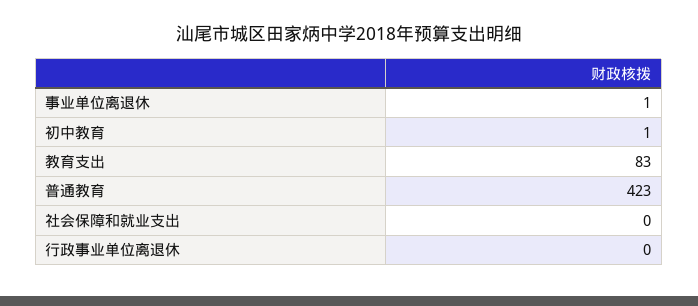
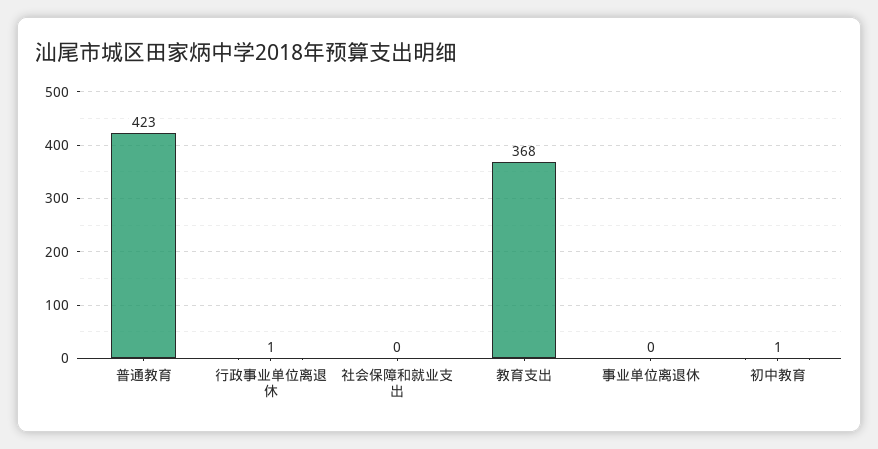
  {
-   "事业单位离退休": 1,
+   "事业单位离退休": 0,
    "初中教育": 1,
-   "教育支出": 83,
+   "教育支出": 368,
    "普通教育": 423,
    "社会保障和就业支出": 0,
-   "行政事业单位离退休": 0
+   "行政事业单位离退休": 1
  }

